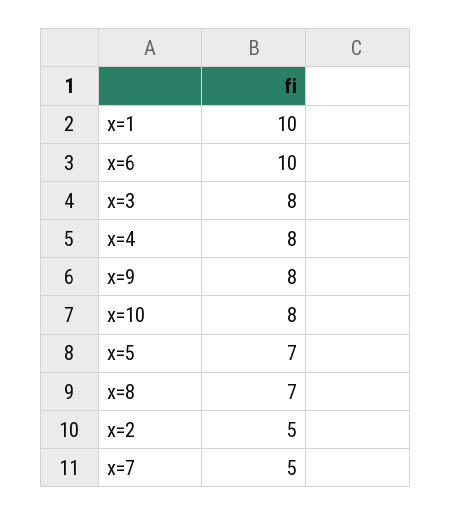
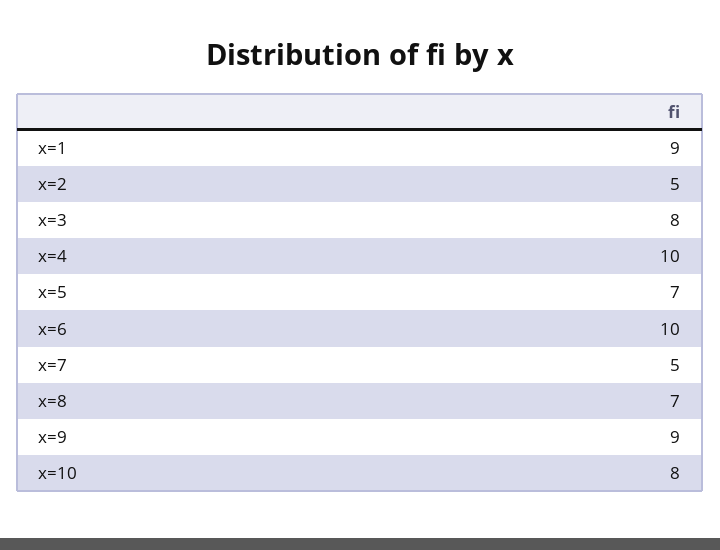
  {
-   "x=1": 10,
+   "x=1": 9,
    "x=6": 10,
    "x=3": 8,
-   "x=4": 8,
+   "x=4": 10,
-   "x=9": 8,
+   "x=9": 9,
    "x=10": 8,
    "x=5": 7,
    "x=8": 7,
    "x=2": 5,
    "x=7": 5
  }

